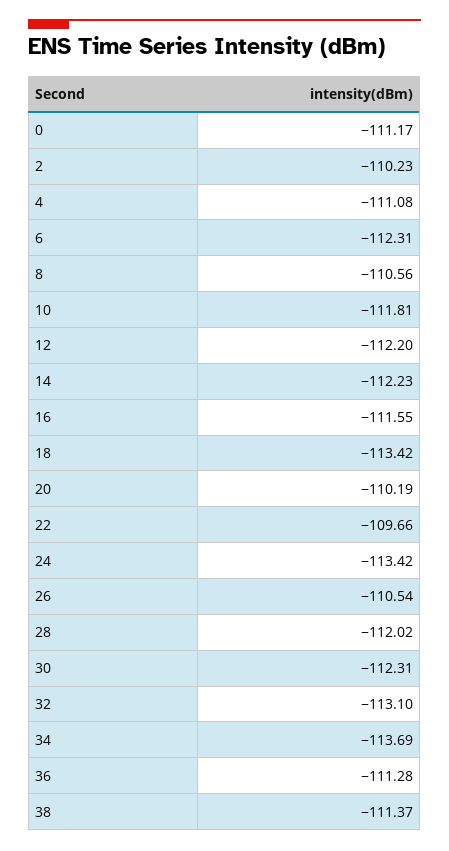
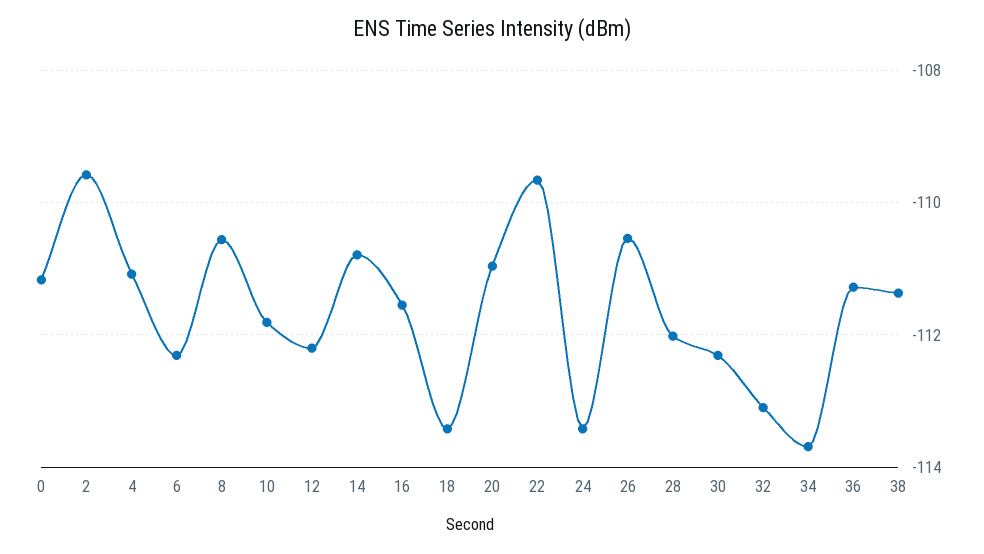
  {
    "0": -111.17,
-   "2": -110.23,
+   "2": -109.6,
    "4": -111.08,
    "6": -112.31,
    "8": -110.56,
    "10": -111.81,
    "12": -112.2,
-   "14": -112.23,
+   "14": -110.8,
    "16": -111.55,
    "18": -113.42,
-   "20": -110.19,
+   "20": -111,
    "22": -109.66,
    "24": -113.42,
    "26": -110.54,
    "28": -112.02,
    "30": -112.31,
    "32": -113.1,
    "34": -113.69,
    "36": -111.28,
    "38": -111.37
  }

